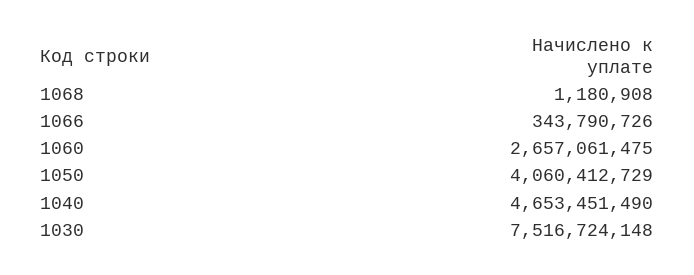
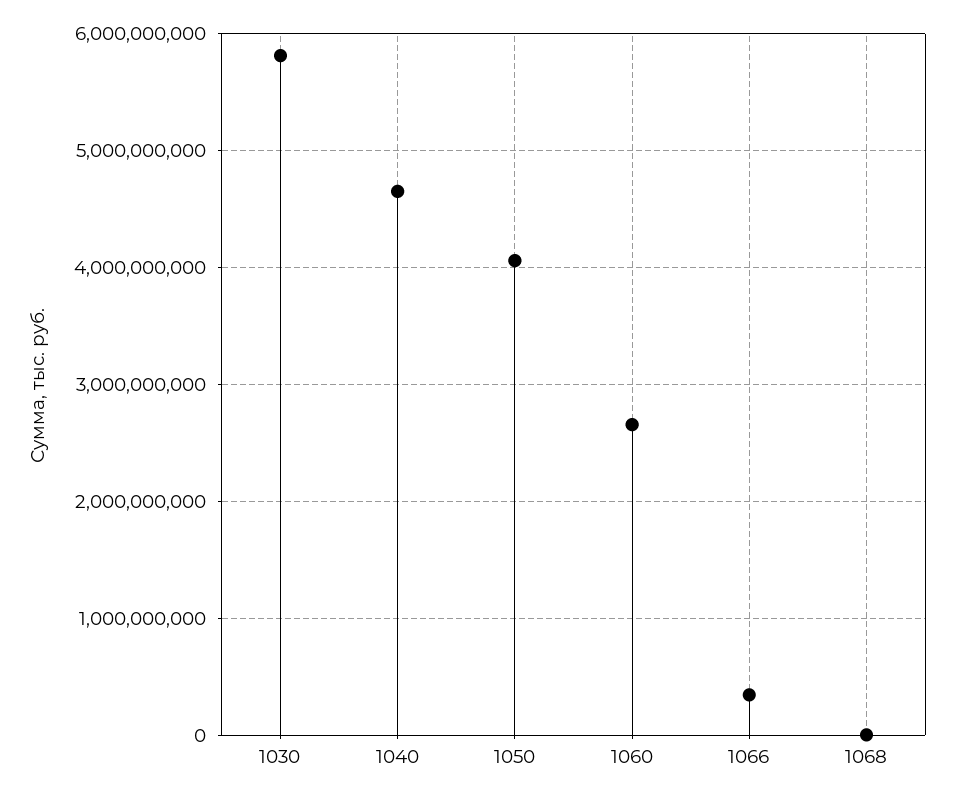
  {
    "1068": 1180908,
    "1066": 343790726,
    "1060": 2657061475,
    "1050": 4060412729,
    "1040": 4653451490,
-   "1030": 7516724148
+   "1030": 5800000000
  }

